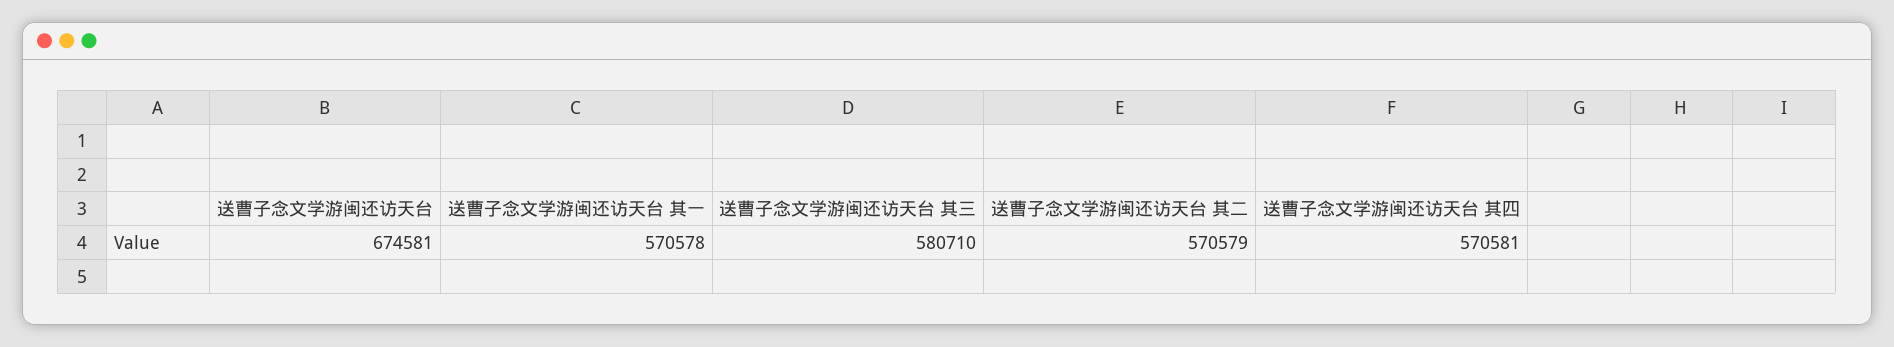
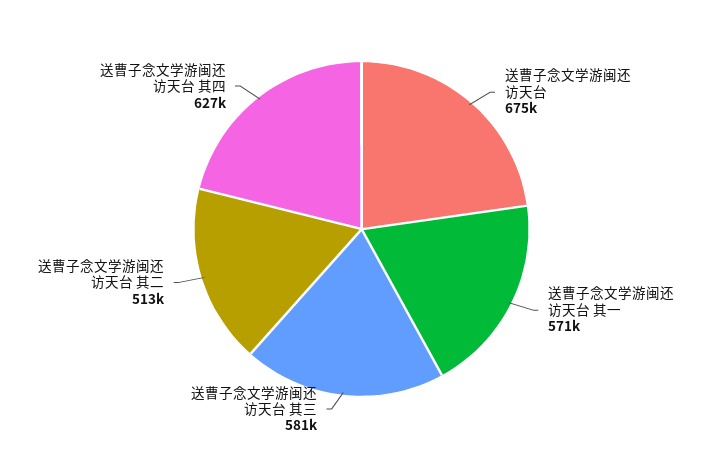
  {
    "送曹子念文学游闽还访天台": 674581,
    "送曹子念文学游闽还访天台 其一": 570578,
    "送曹子念文学游闽还访天台 其三": 580710,
-   "送曹子念文学游闽还访天台 其二": 570579,
+   "送曹子念文学游闽还访天台 其二": 513000,
-   "送曹子念文学游闽还访天台 其四": 570581
+   "送曹子念文学游闽还访天台 其四": 627000
  }

